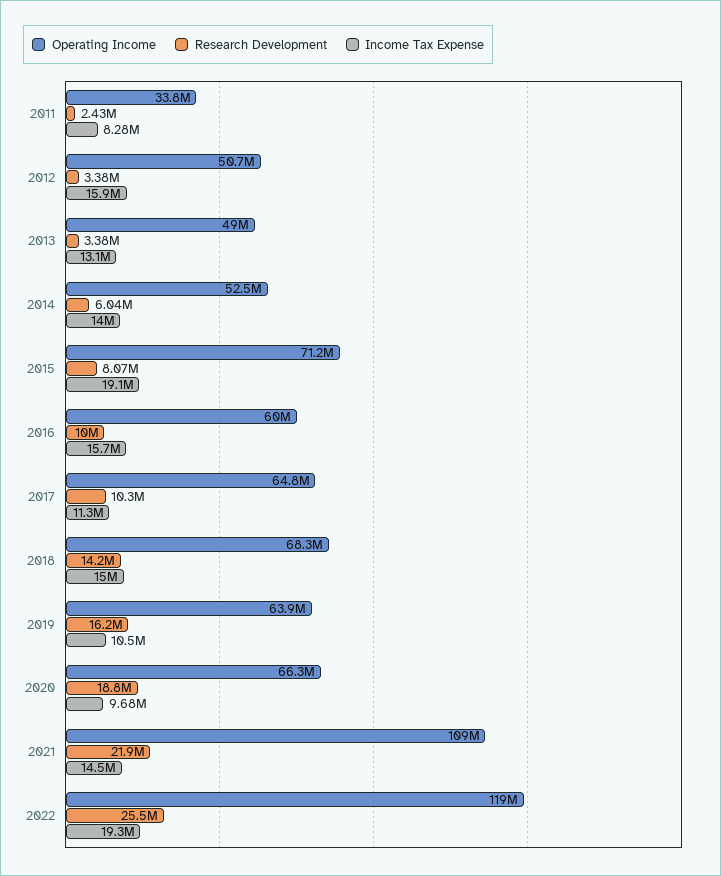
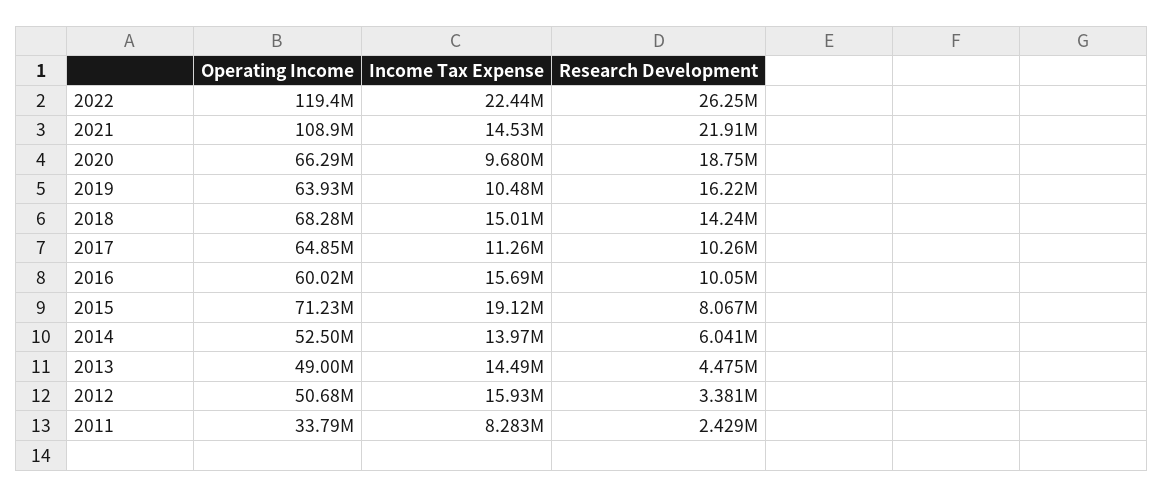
  {
    "Operating Income": {
      "2011": 33790000,
      "2012": 50680000,
      "2013": 49000000,
      "2014": 52500000,
      "2015": 71230000,
      "2016": 60020000,
      "2017": 64850000,
      "2018": 68280000,
      "2019": 63930000,
      "2020": 66290000,
      "2021": 108900000,
      "2022": 119400000
    },
    "Research Development": {
      "2011": 2429000,
      "2012": 3381000,
-     "2013": 3380000,
+     "2013": 4475000,
      "2014": 6041000,
      "2015": 8067000,
      "2016": 10050000,
      "2017": 10260000,
      "2018": 14240000,
      "2019": 16220000,
      "2020": 18750000,
      "2021": 21910000,
-     "2022": 25500000
+     "2022": 26250000
    },
    "Income Tax Expense": {
      "2011": 8283000,
      "2012": 15930000,
-     "2013": 13100000,
+     "2013": 14490000,
      "2014": 13970000,
      "2015": 19120000,
      "2016": 15690000,
      "2017": 11260000,
      "2018": 15010000,
      "2019": 10480000,
      "2020": 9680000,
      "2021": 14530000,
-     "2022": 19300000
+     "2022": 22440000
    }
  }

